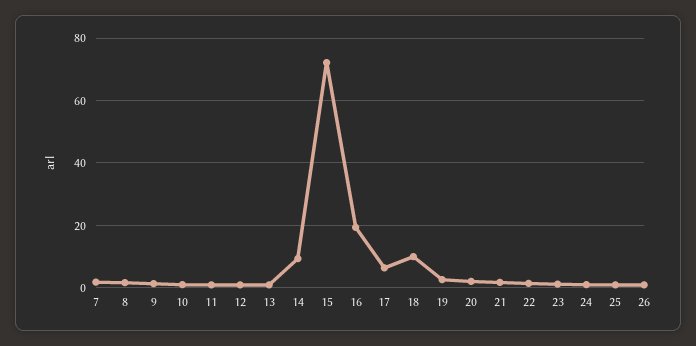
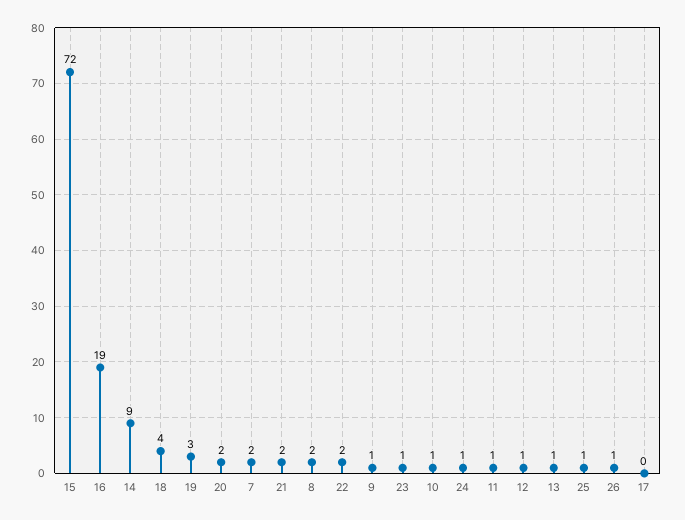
  {
    "7": 2,
    "8": 2,
    "9": 1,
    "10": 1,
    "11": 1,
    "12": 1,
    "13": 1,
    "14": 9,
    "15": 72,
    "16": 19,
-   "17": 6,
+   "17": 0,
-   "18": 10,
+   "18": 4,
    "19": 3,
    "20": 2,
    "21": 2,
    "22": 2,
    "23": 1,
    "24": 1,
    "25": 1,
    "26": 1
  }

